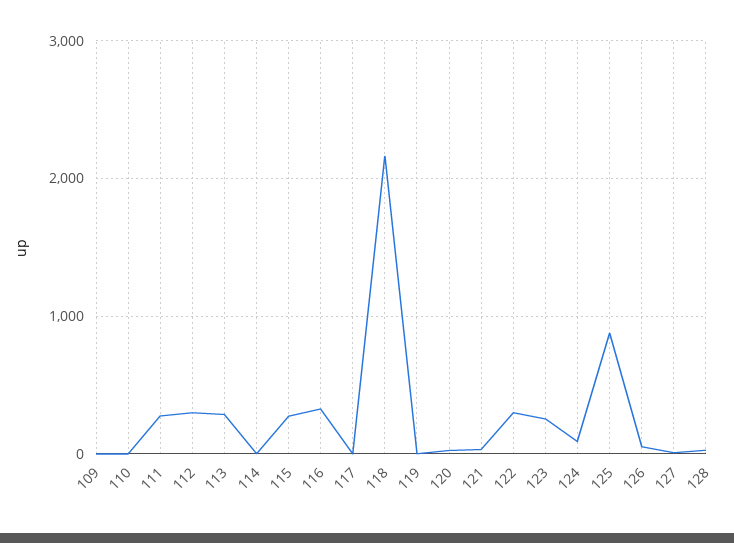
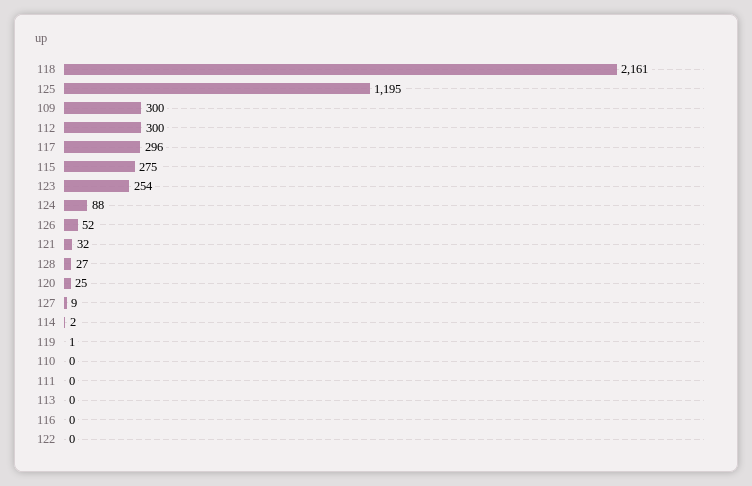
  {
-   "109": 0,
+   "109": 300,
    "110": 0,
-   "111": 300,
+   "111": 0,
    "112": 300,
-   "113": 300,
+   "113": 0,
    "114": 2,
    "115": 275,
-   "116": 300,
+   "116": 0,
-   "117": 0,
+   "117": 296,
    "118": 2161,
    "119": 1,
    "120": 25,
    "121": 32,
-   "122": 300,
+   "122": 0,
    "123": 254,
    "124": 88,
-   "125": 900,
+   "125": 1195,
    "126": 52,
    "127": 9,
    "128": 27
  }

